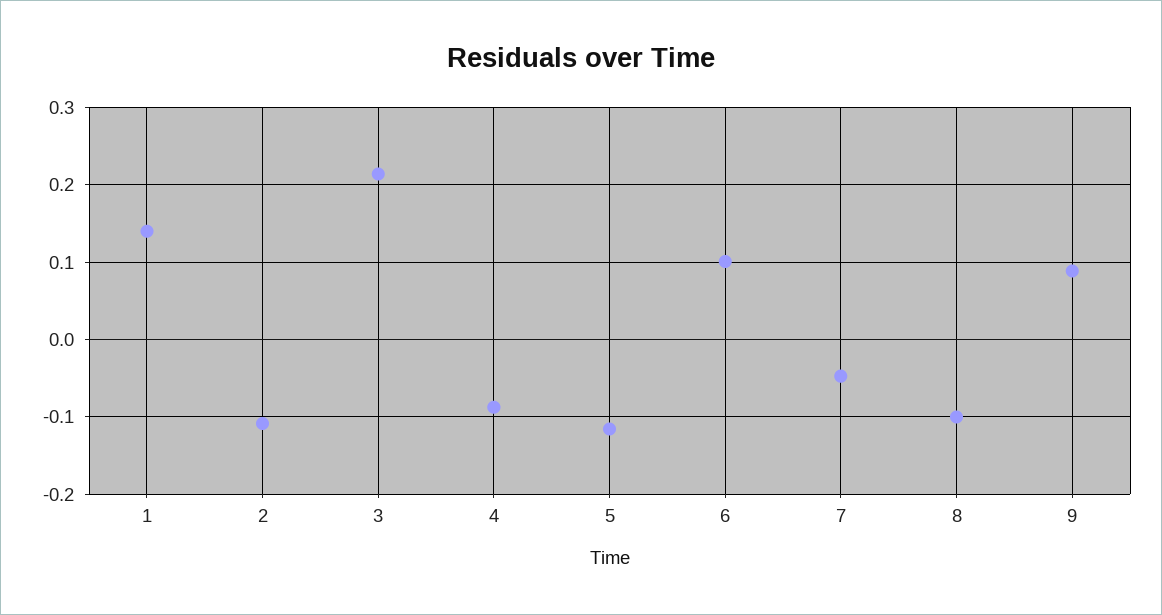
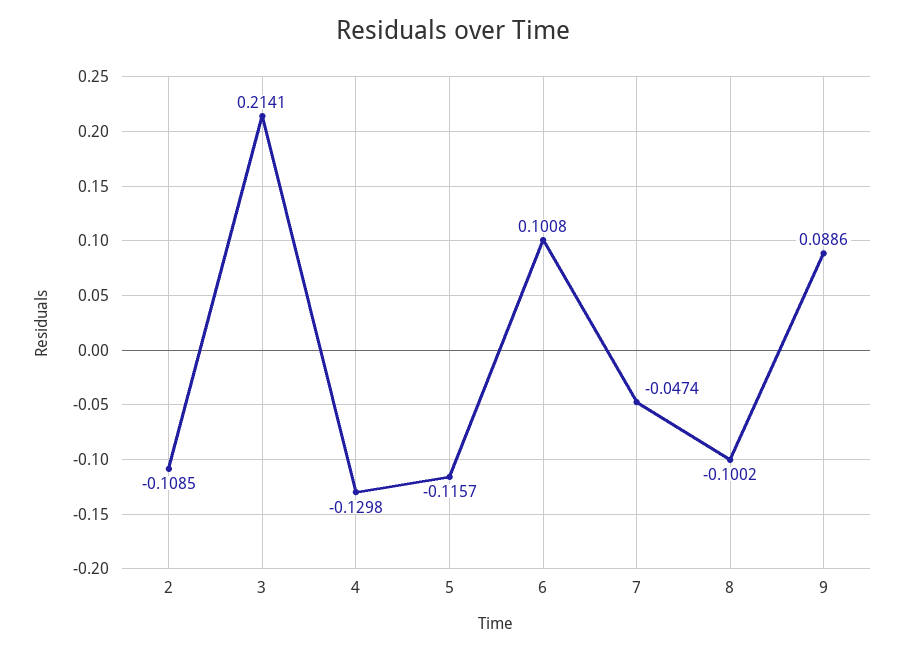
  {
-   "1": 0.14,
    "2": -0.1085,
    "3": 0.2141,
-   "4": -0.09,
+   "4": -0.1298,
    "5": -0.1157,
    "6": 0.1008,
    "7": -0.0474,
    "8": -0.1002,
    "9": 0.0886
  }

